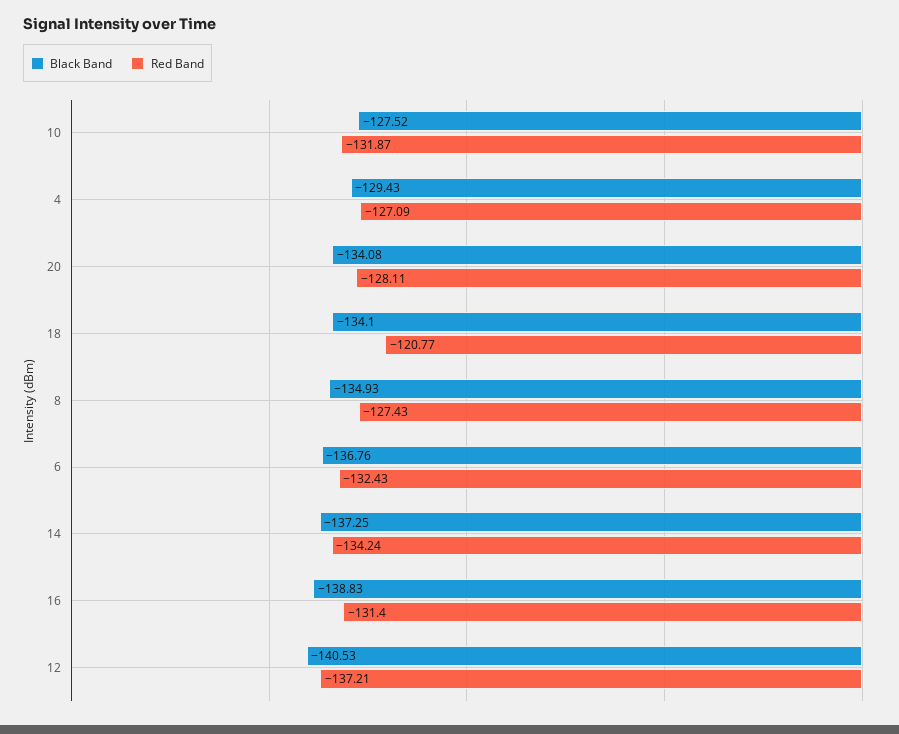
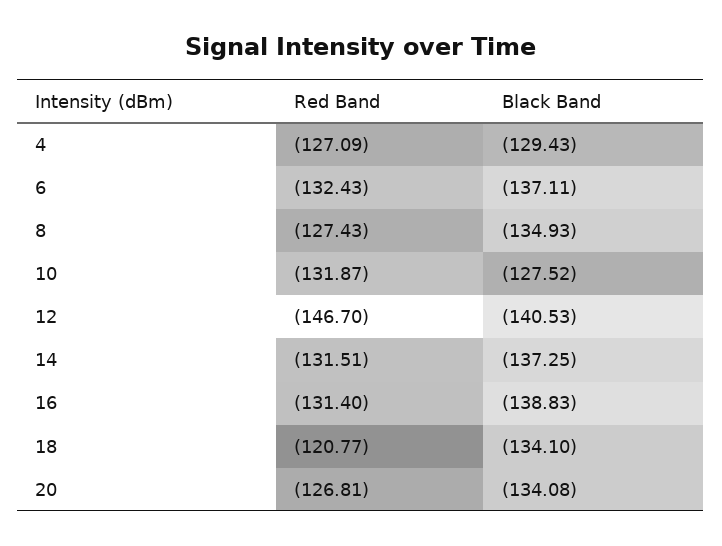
  {
    "Black Band": {
      "10": -127.52,
      "4": -129.43,
      "20": -134.08,
      "18": -134.1,
      "8": -134.93,
-     "6": -136.76,
+     "6": -137.11,
      "14": -137.25,
      "16": -138.83,
      "12": -140.53
    },
    "Red Band": {
      "10": -131.87,
      "4": -127.09,
-     "20": -128.11,
+     "20": -126.81,
      "18": -120.77,
      "8": -127.43,
      "6": -132.43,
-     "14": -134.24,
+     "14": -131.51,
      "16": -131.4,
-     "12": -137.21
+     "12": -146.7
    }
  }

